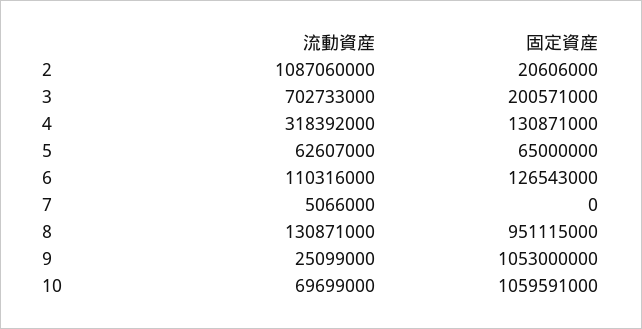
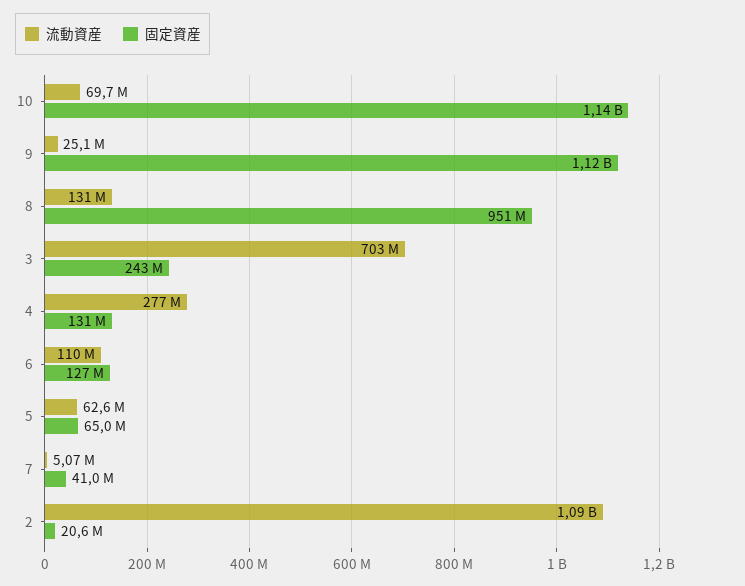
  {
    "流動資産": {
      "2": 1087060000,
      "3": 702733000,
-     "4": 318392000,
+     "4": 277000000,
      "5": 62607000,
      "6": 110316000,
      "7": 5066000,
      "8": 130871000,
      "9": 25099000,
      "10": 69699000
    },
    "固定資産": {
      "2": 20606000,
-     "3": 200571000,
+     "3": 243000000,
      "4": 130871000,
      "5": 65000000,
      "6": 126543000,
-     "7": 0,
+     "7": 41000000,
      "8": 951115000,
-     "9": 1053000000,
+     "9": 1120000000,
-     "10": 1059591000
+     "10": 1140000000
    }
  }

